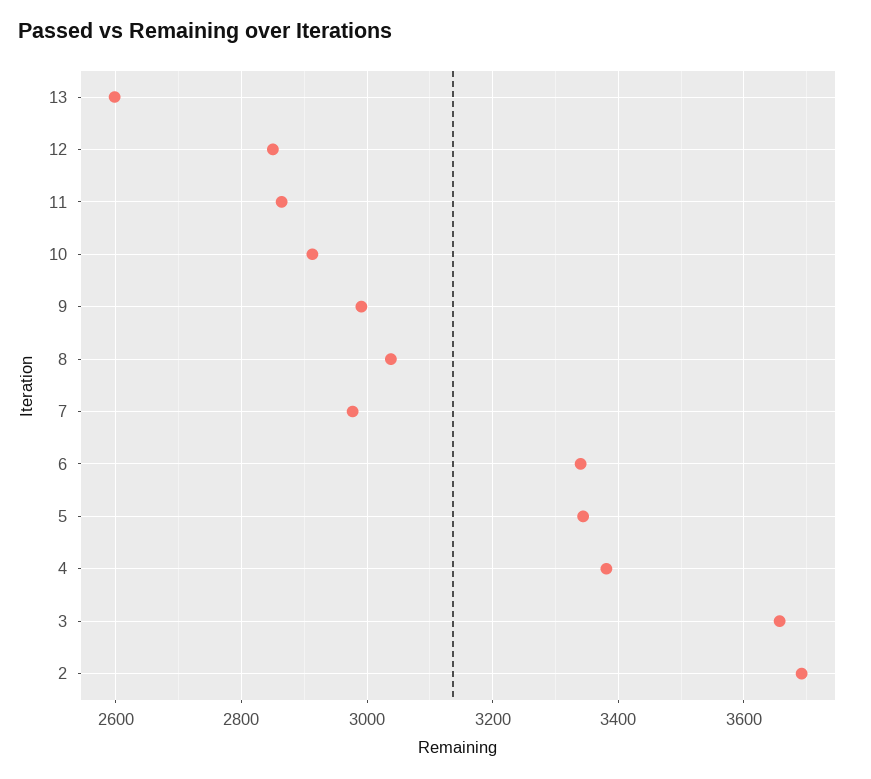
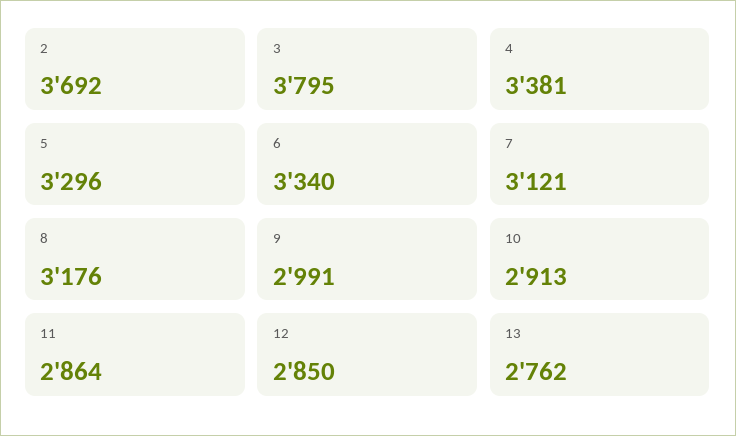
  {
-   "13": 2600,
+   "13": 2762,
    "12": 2850,
    "11": 2864,
    "10": 2913,
    "9": 2991,
-   "8": 3040,
+   "8": 3176,
-   "7": 2980,
+   "7": 3121,
    "6": 3340,
-   "5": 3340,
+   "5": 3296,
    "4": 3381,
-   "3": 3660,
+   "3": 3795,
    "2": 3692
  }

